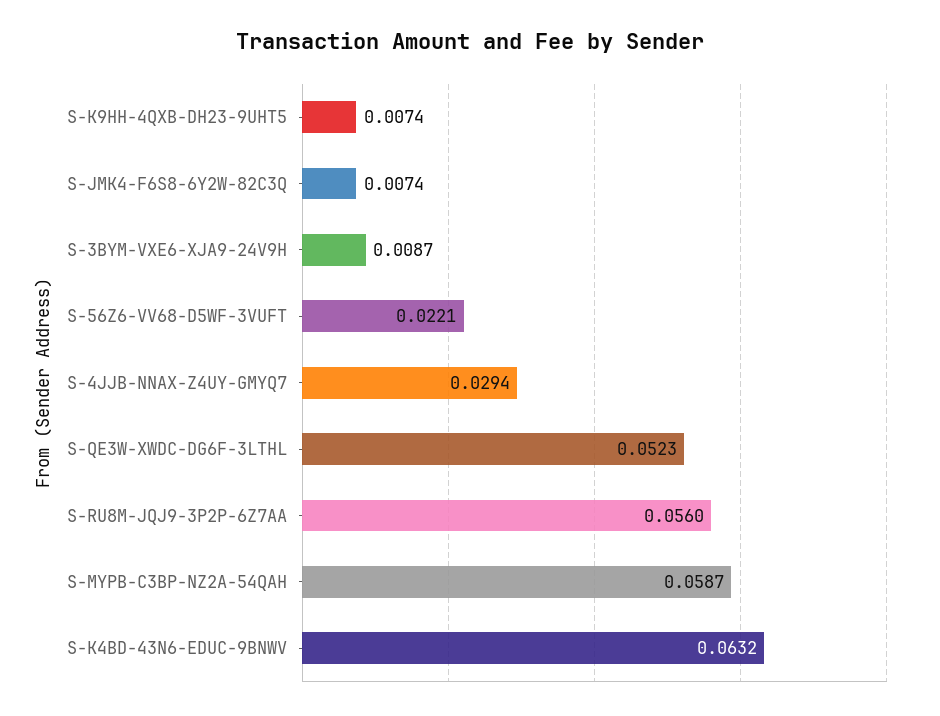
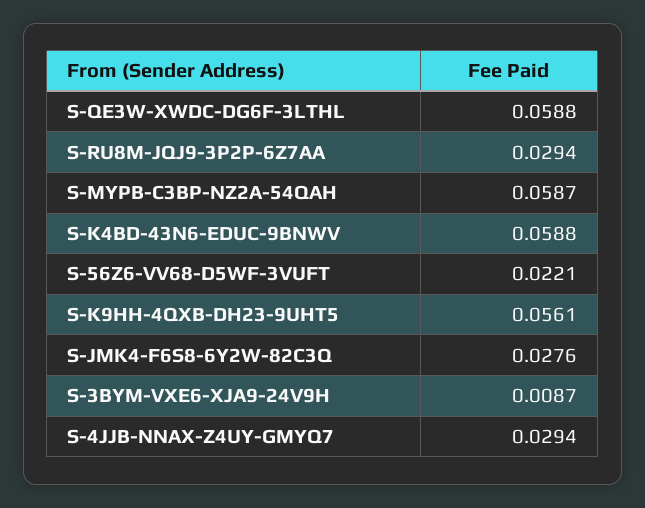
  {
-   "S-K9HH-4QXB-DH23-9UHT5": 0.0074,
+   "S-K9HH-4QXB-DH23-9UHT5": 0.0561,
-   "S-JMK4-F6S8-6Y2W-82C3Q": 0.0074,
+   "S-JMK4-F6S8-6Y2W-82C3Q": 0.0276,
    "S-3BYM-VXE6-XJA9-24V9H": 0.0087,
    "S-56Z6-VV68-D5WF-3VUFT": 0.0221,
    "S-4JJB-NNAX-Z4UY-GMYQ7": 0.0294,
-   "S-QE3W-XWDC-DG6F-3LTHL": 0.0523,
+   "S-QE3W-XWDC-DG6F-3LTHL": 0.0588,
-   "S-RU8M-JQJ9-3P2P-6Z7AA": 0.056,
+   "S-RU8M-JQJ9-3P2P-6Z7AA": 0.0294,
    "S-MYPB-C3BP-NZ2A-54QAH": 0.0587,
-   "S-K4BD-43N6-EDUC-9BNWV": 0.0632
+   "S-K4BD-43N6-EDUC-9BNWV": 0.0588
  }

